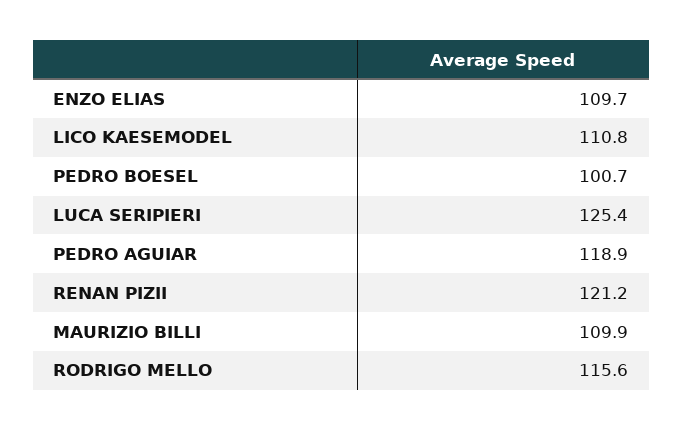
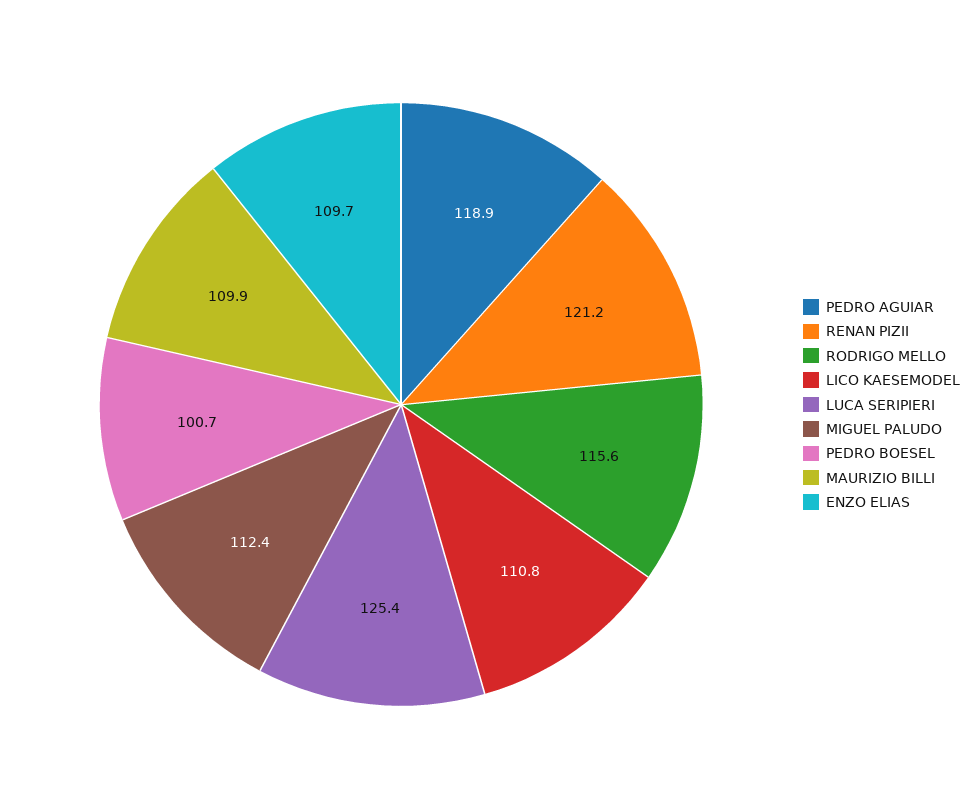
  {
    "ENZO ELIAS": 109.7,
    "LICO KAESEMODEL": 110.8,
    "PEDRO BOESEL": 100.7,
    "LUCA SERIPIERI": 125.4,
    "PEDRO AGUIAR": 118.9,
    "RENAN PIZII": 121.2,
    "MAURIZIO BILLI": 109.9,
-   "RODRIGO MELLO": 115.6
+   "RODRIGO MELLO": 115.6,
+   "MIGUEL PALUDO": 112.4
  }

